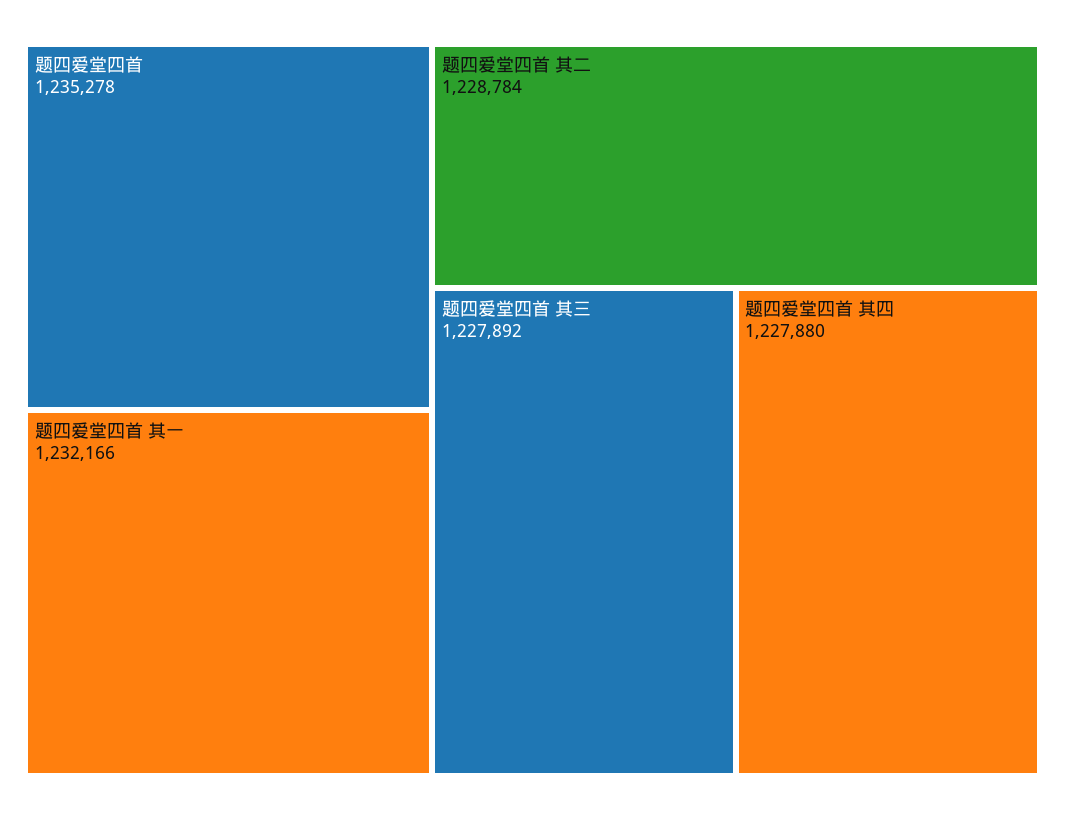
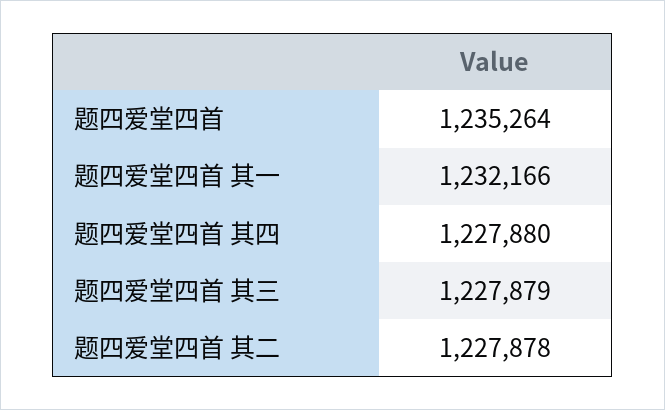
  {
-   "题四爱堂四首": 1235278,
+   "题四爱堂四首": 1235264,
    "题四爱堂四首 其一": 1232166,
-   "题四爱堂四首 其二": 1228784,
+   "题四爱堂四首 其二": 1227878,
-   "题四爱堂四首 其三": 1227892,
+   "题四爱堂四首 其三": 1227879,
    "题四爱堂四首 其四": 1227880
  }

